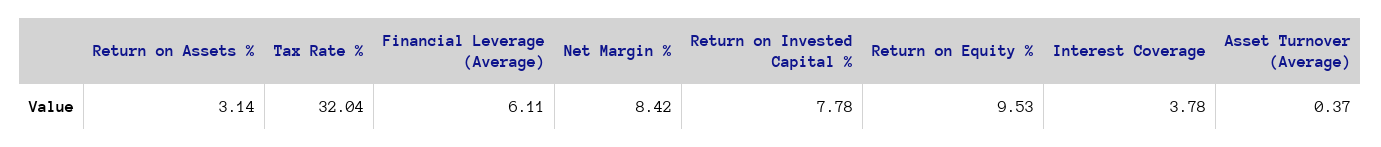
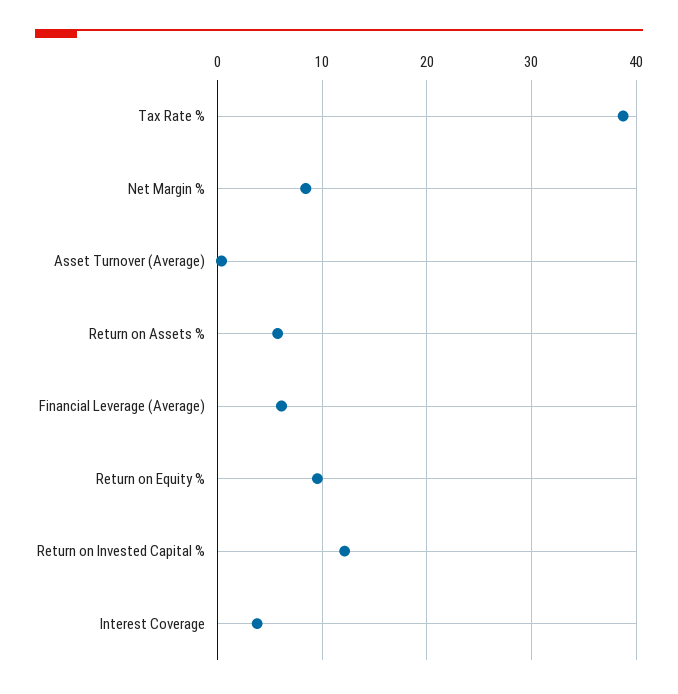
  {
-   "Return on Assets %": 3.14,
+   "Return on Assets %": 6,
-   "Tax Rate %": 32.04,
+   "Tax Rate %": 39,
    "Financial Leverage (Average)": 6.11,
    "Net Margin %": 8.42,
-   "Return on Invested Capital %": 7.78,
+   "Return on Invested Capital %": 12,
    "Return on Equity %": 9.53,
    "Interest Coverage": 3.78,
    "Asset Turnover (Average)": 0.37
  }

